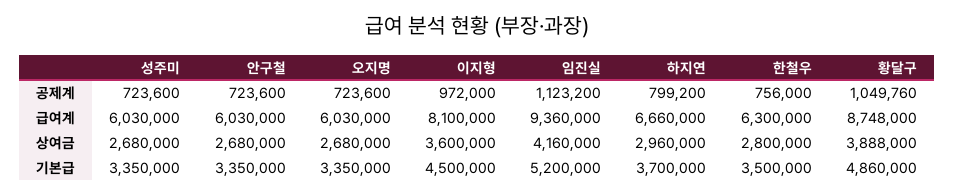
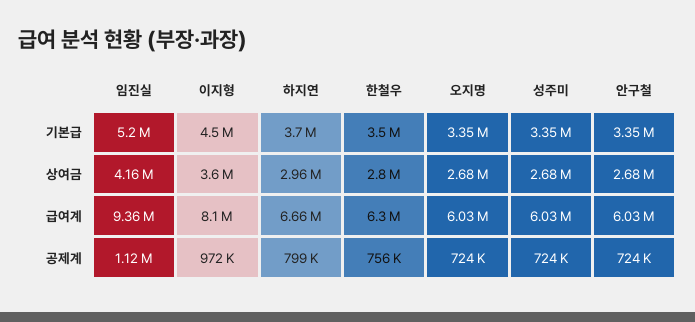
  {
    "성주미": {
      "공제계": 723600,
      "급여계": 6030000,
      "상여금": 2680000,
      "기본급": 3350000
    },
    "안구철": {
      "공제계": 723600,
      "급여계": 6030000,
      "상여금": 2680000,
      "기본급": 3350000
    },
    "오지명": {
      "공제계": 723600,
      "급여계": 6030000,
      "상여금": 2680000,
      "기본급": 3350000
    },
    "이지형": {
      "공제계": 972000,
      "급여계": 8100000,
      "상여금": 3600000,
      "기본급": 4500000
    },
    "임진실": {
      "공제계": 1123200,
      "급여계": 9360000,
      "상여금": 4160000,
      "기본급": 5200000
    },
    "하지연": {
      "공제계": 799200,
      "급여계": 6660000,
      "상여금": 2960000,
      "기본급": 3700000
    },
    "한철우": {
      "공제계": 756000,
      "급여계": 6300000,
      "상여금": 2800000,
      "기본급": 3500000
-   },
+   }
-   "황달구": {
-     "공제계": 1049760,
-     "급여계": 8748000,
-     "상여금": 3888000,
-     "기본급": 4860000
-   }
  }

